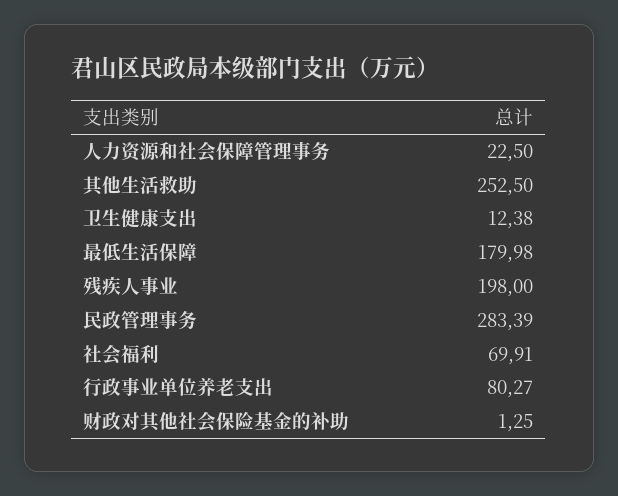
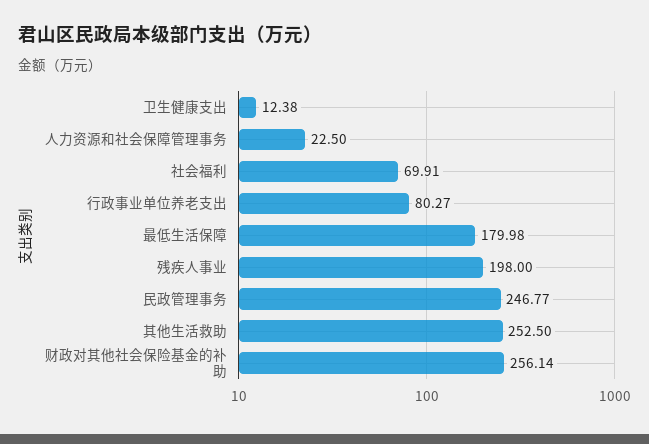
  {
    "人力资源和社会保障管理事务": 22.5,
    "其他生活救助": 252.5,
    "卫生健康支出": 12.38,
    "最低生活保障": 179.98,
    "残疾人事业": 198,
-   "民政管理事务": 283.39,
+   "民政管理事务": 246.77,
    "社会福利": 69.91,
    "行政事业单位养老支出": 80.27,
-   "财政对其他社会保险基金的补助": 1.25
+   "财政对其他社会保险基金的补助": 256.14
  }

